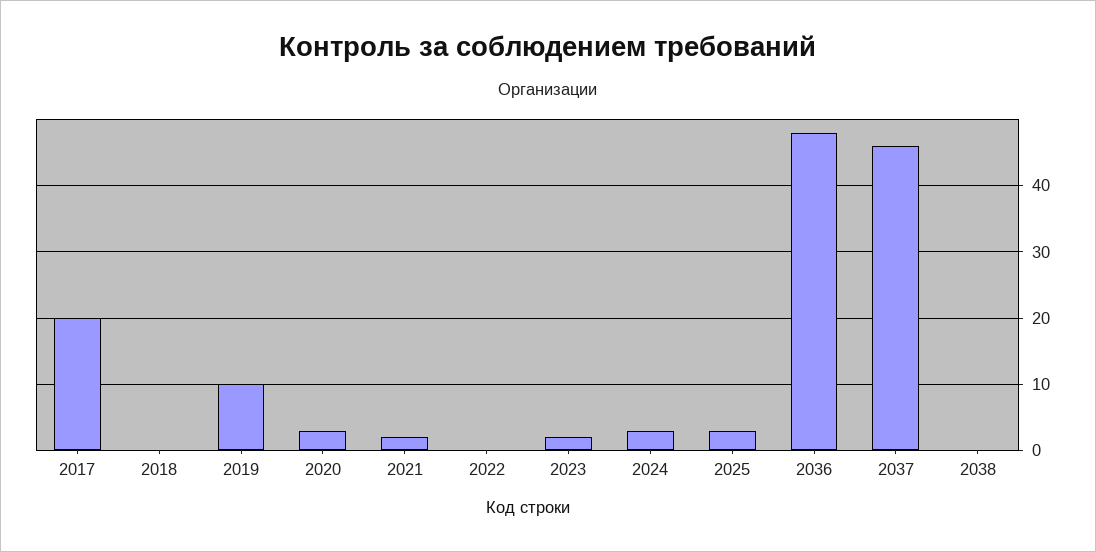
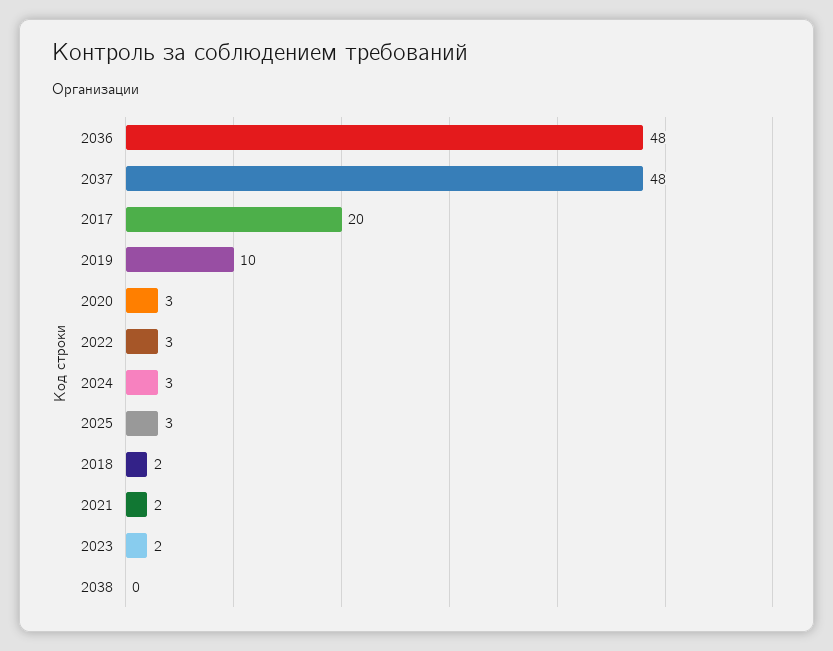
  {
    "2017": 20,
-   "2018": 0,
+   "2018": 2,
    "2019": 10,
    "2020": 3,
    "2021": 2,
-   "2022": 0,
+   "2022": 3,
    "2023": 2,
    "2024": 3,
    "2025": 3,
    "2036": 48,
-   "2037": 46,
+   "2037": 48,
    "2038": 0
  }

